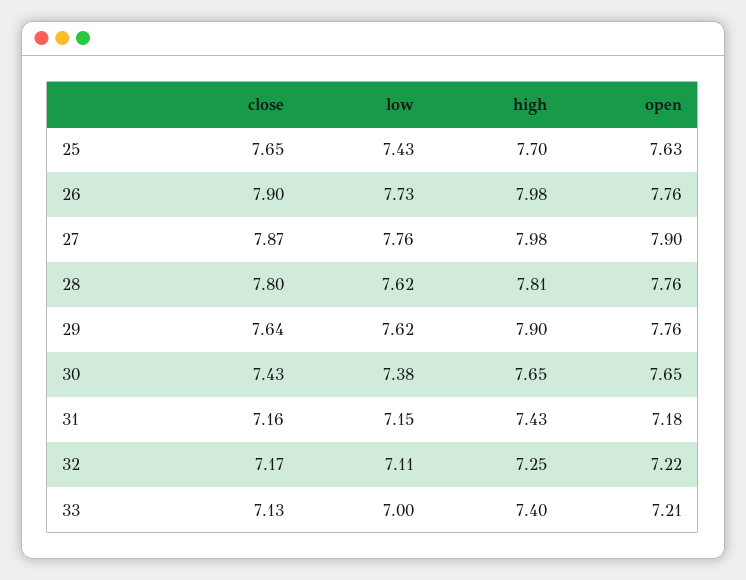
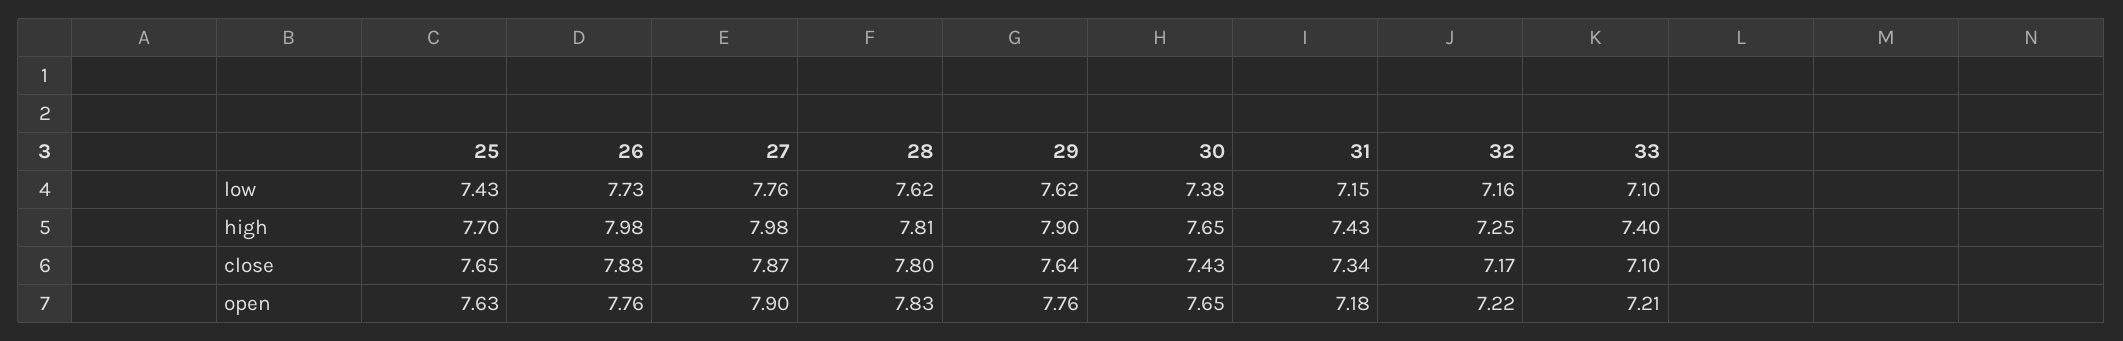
  {
    "close": {
      "25": 7.65,
-     "26": 7.9,
+     "26": 7.88,
      "27": 7.87,
      "28": 7.8,
      "29": 7.64,
      "30": 7.43,
-     "31": 7.16,
+     "31": 7.34,
      "32": 7.17,
-     "33": 7.13
+     "33": 7.1
    },
    "low": {
      "25": 7.43,
      "26": 7.73,
      "27": 7.76,
      "28": 7.62,
      "29": 7.62,
      "30": 7.38,
      "31": 7.15,
-     "32": 7.11,
+     "32": 7.16,
-     "33": 7
+     "33": 7.1
    },
    "high": {
      "25": 7.7,
      "26": 7.98,
      "27": 7.98,
      "28": 7.81,
      "29": 7.9,
      "30": 7.65,
      "31": 7.43,
      "32": 7.25,
      "33": 7.4
    },
    "open": {
      "25": 7.63,
      "26": 7.76,
      "27": 7.9,
-     "28": 7.76,
+     "28": 7.83,
      "29": 7.76,
      "30": 7.65,
      "31": 7.18,
      "32": 7.22,
      "33": 7.21
    }
  }

